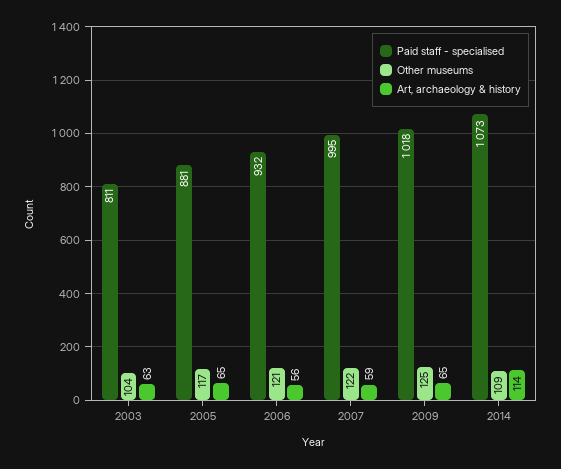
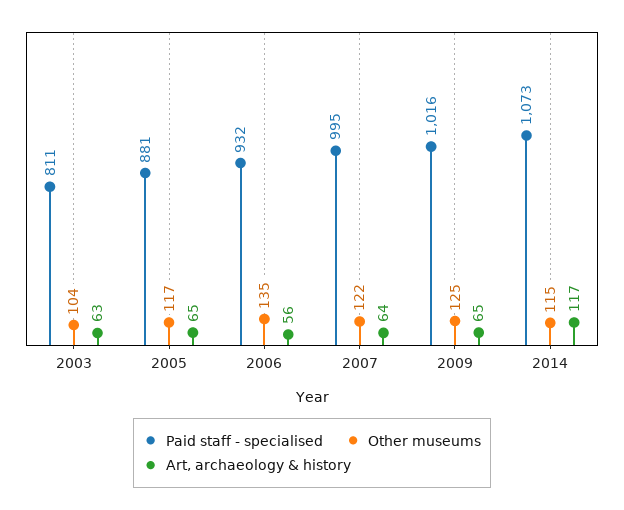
  {
    "Paid staff - specialised": {
      "2003": 811,
      "2005": 881,
      "2006": 932,
      "2007": 995,
-     "2009": 1018,
+     "2009": 1016,
      "2014": 1073
    },
    "Other museums": {
      "2003": 104,
      "2005": 117,
-     "2006": 121,
+     "2006": 135,
      "2007": 122,
      "2009": 125,
-     "2014": 109
+     "2014": 115
    },
    "Art, archaeology & history": {
      "2003": 63,
      "2005": 65,
      "2006": 56,
-     "2007": 59,
+     "2007": 64,
      "2009": 65,
-     "2014": 114
+     "2014": 117
    }
  }

